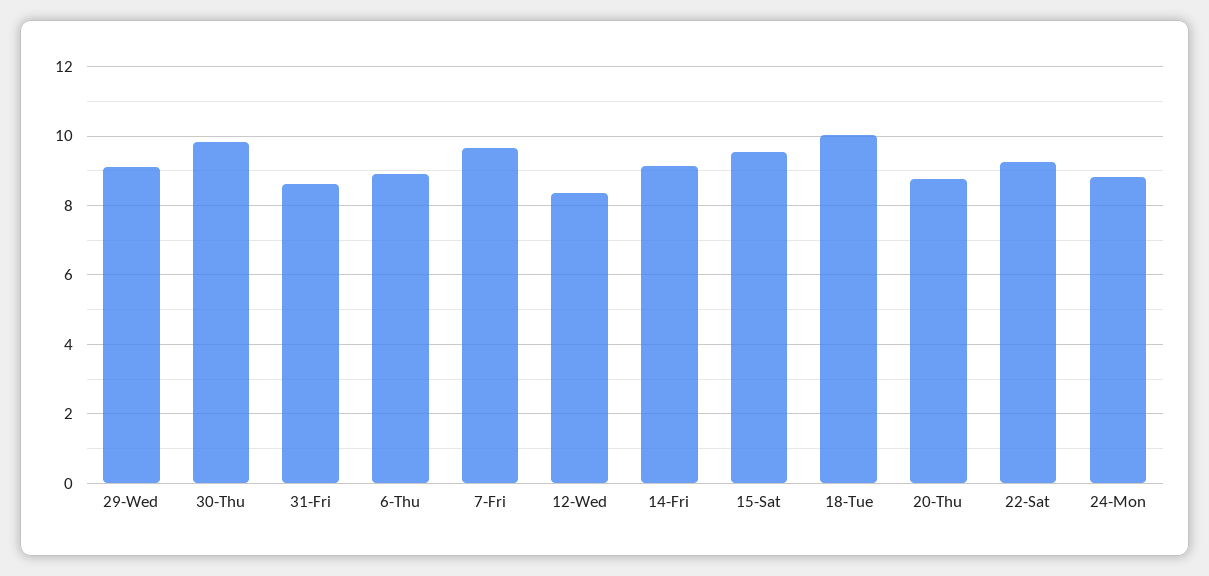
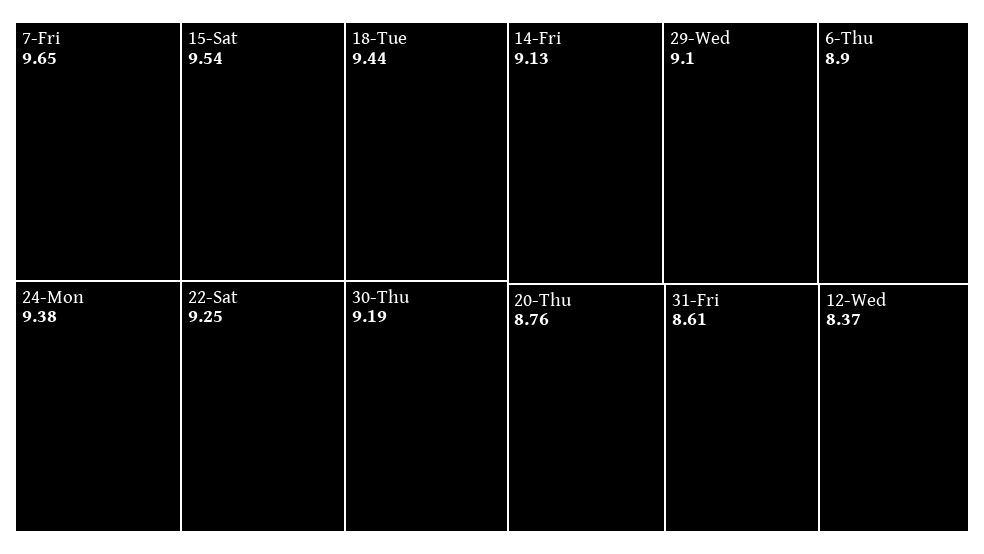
  {
    "29-Wed": 9.1,
-   "30-Thu": 9.8,
+   "30-Thu": 9.19,
    "31-Fri": 8.61,
    "6-Thu": 8.9,
    "7-Fri": 9.65,
    "12-Wed": 8.37,
    "14-Fri": 9.13,
    "15-Sat": 9.54,
-   "18-Tue": 10,
+   "18-Tue": 9.44,
    "20-Thu": 8.76,
    "22-Sat": 9.25,
-   "24-Mon": 8.8
+   "24-Mon": 9.38
  }

